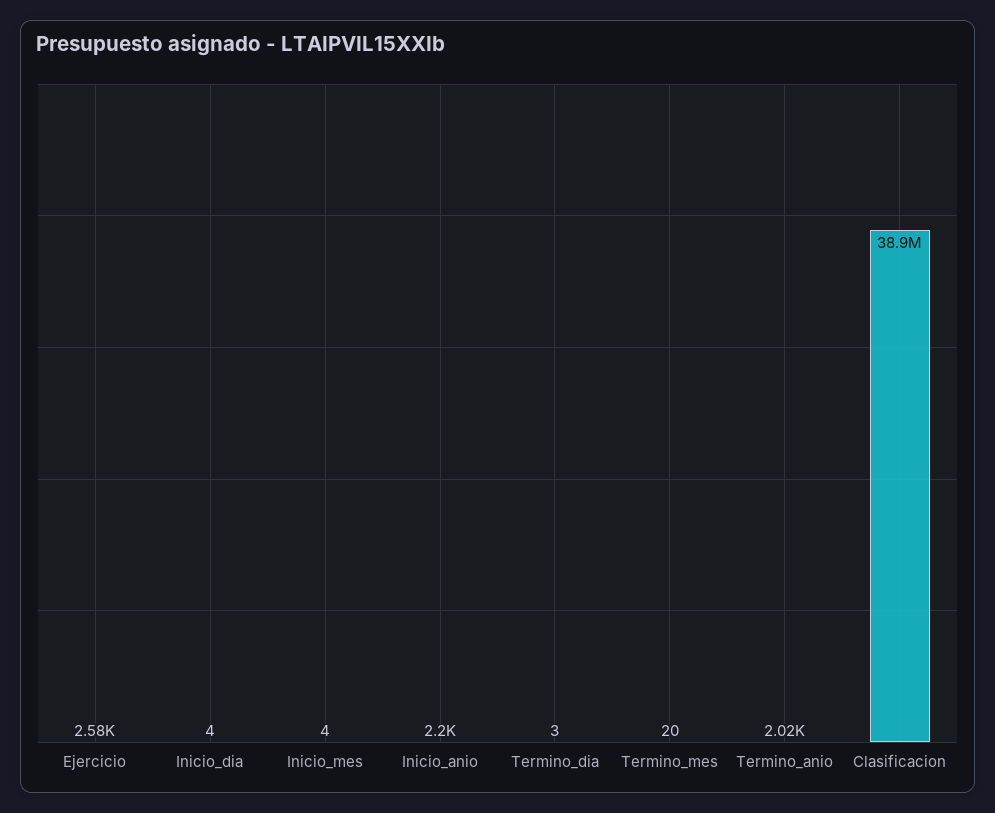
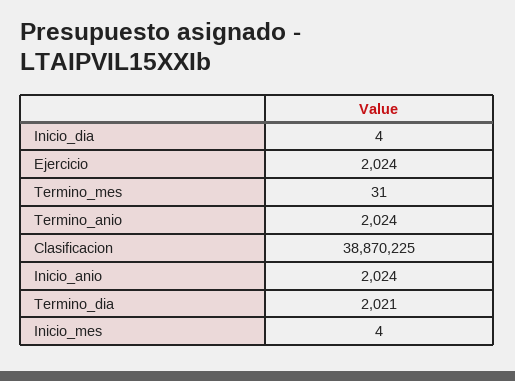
  {
-   "Ejercicio": 2580,
+   "Ejercicio": 2024,
    "Inicio_dia": 4,
    "Inicio_mes": 4,
-   "Inicio_anio": 2200,
+   "Inicio_anio": 2024,
-   "Termino_dia": 3,
+   "Termino_dia": 2021,
-   "Termino_mes": 20,
+   "Termino_mes": 31,
    "Termino_anio": 2024,
    "Clasificacion": 38870225
  }

